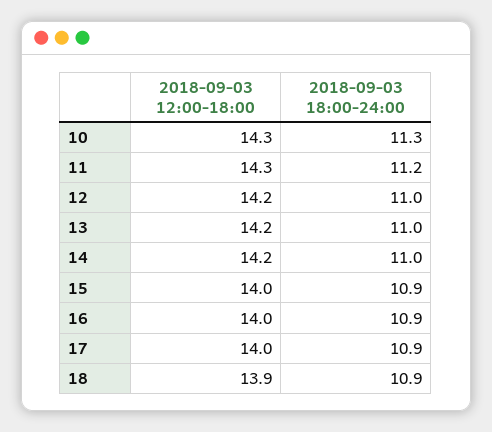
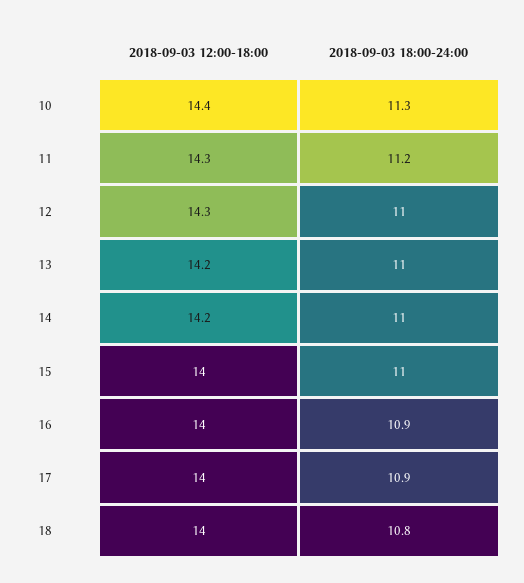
  {
    "2018-09-03 12:00-18:00": {
-     "10": 14.3,
+     "10": 14.4,
      "11": 14.3,
-     "12": 14.2,
+     "12": 14.3,
      "13": 14.2,
      "14": 14.2,
      "15": 14,
      "16": 14,
      "17": 14,
-     "18": 13.9
+     "18": 14
    },
    "2018-09-03 18:00-24:00": {
      "10": 11.3,
      "11": 11.2,
      "12": 11,
      "13": 11,
      "14": 11,
-     "15": 10.9,
+     "15": 11,
      "16": 10.9,
      "17": 10.9,
-     "18": 10.9
+     "18": 10.8
    }
  }

